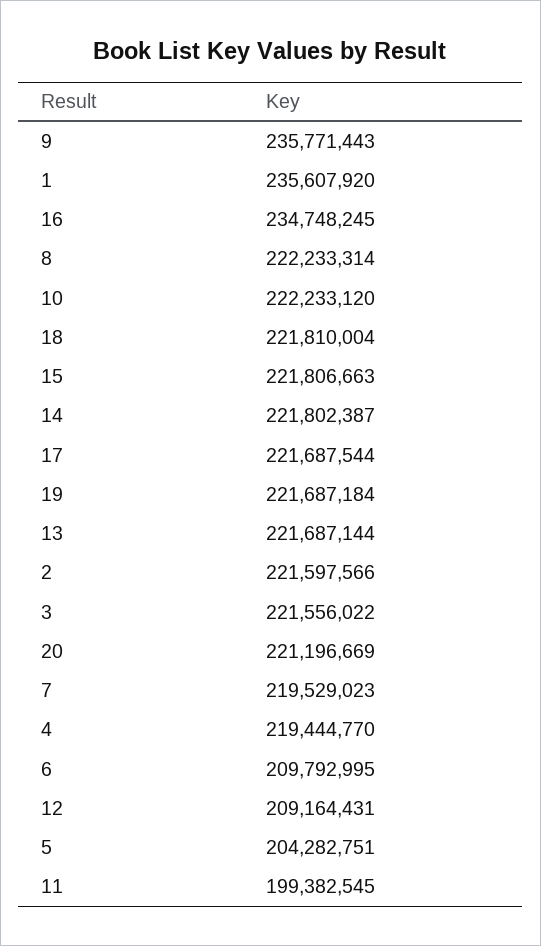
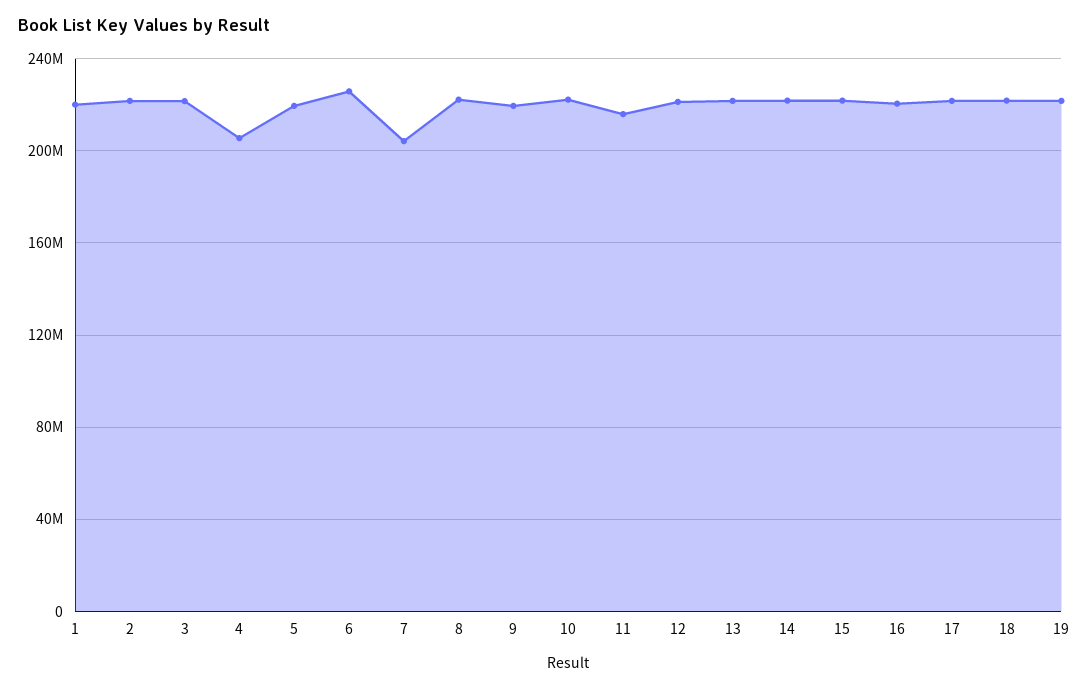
  {
-   "9": 235771443,
+   "9": 220000000,
-   "1": 235607920,
+   "1": 220000000,
-   "16": 234748245,
+   "16": 220000000,
    "8": 222233314,
    "10": 222233120,
    "18": 221810004,
    "15": 221806663,
    "14": 221802387,
    "17": 221687544,
    "19": 221687184,
    "13": 221687144,
    "2": 221597566,
    "3": 221556022,
-   "20": 221196669,
-   "7": 219529023,
+   "7": 205000000,
-   "4": 219444770,
+   "4": 205000000,
-   "6": 209792995,
+   "6": 225000000,
-   "12": 209164431,
+   "12": 220000000,
-   "5": 204282751,
+   "5": 220000000,
-   "11": 199382545
+   "11": 215000000
  }

